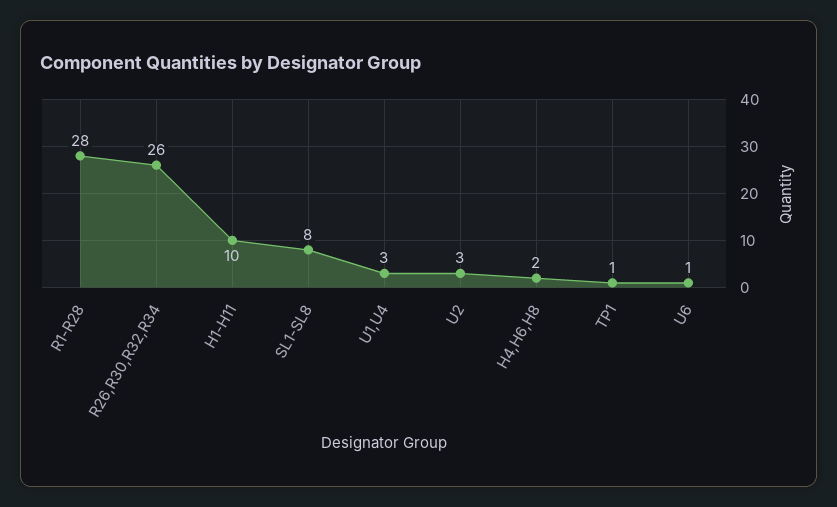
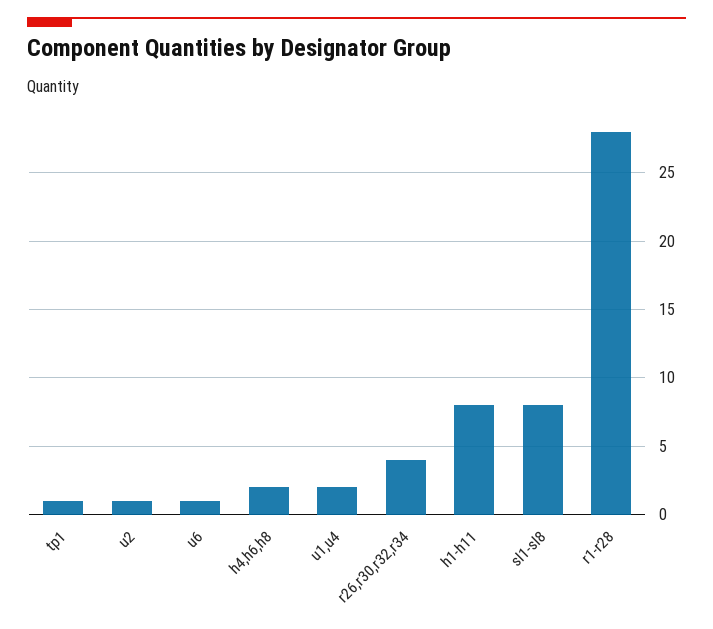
  {
    "R1-R28": 28,
-   "R26,R30,R32,R34": 26,
+   "R26,R30,R32,R34": 4,
-   "H1-H11": 10,
+   "H1-H11": 8,
    "SL1-SL8": 8,
-   "U1,U4": 3,
+   "U1,U4": 2,
-   "U2": 3,
+   "U2": 1,
    "H4,H6,H8": 2,
    "TP1": 1,
    "U6": 1
  }

